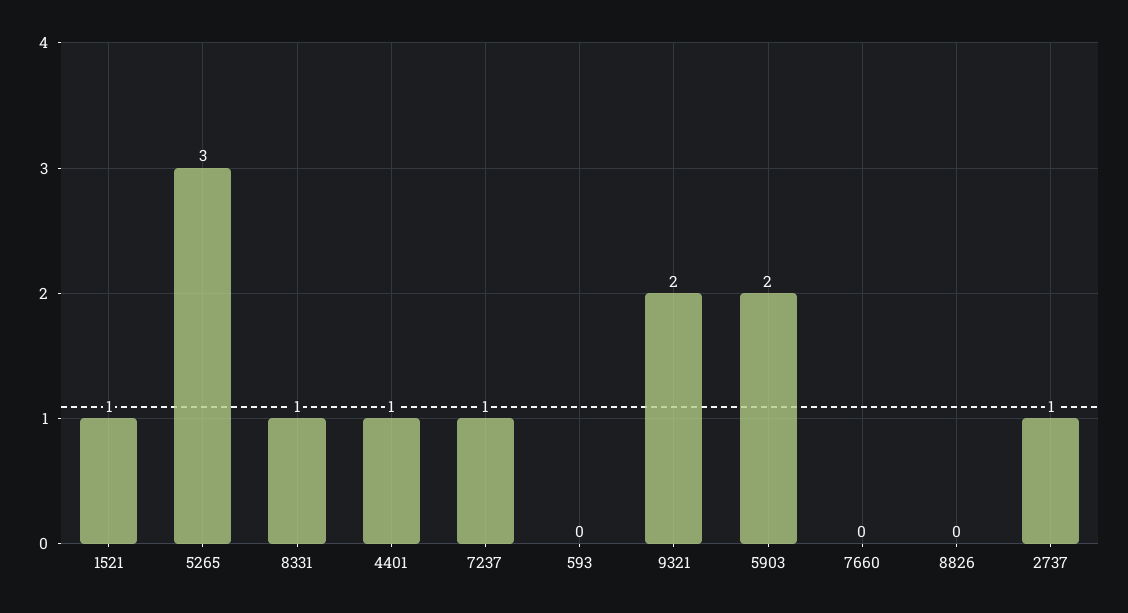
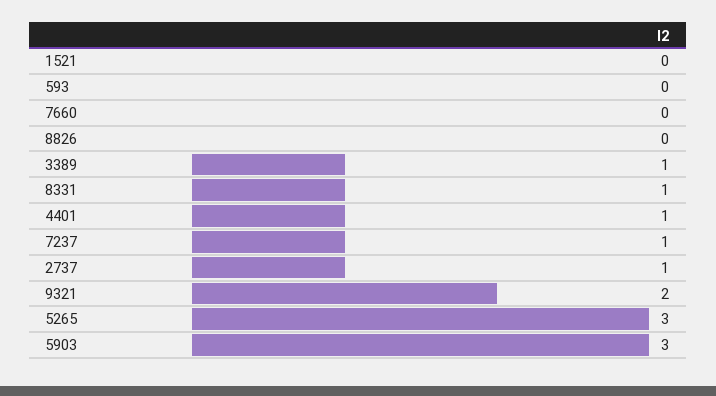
  {
-   "1521": 1,
+   "1521": 0,
    "5265": 3,
    "8331": 1,
    "4401": 1,
    "7237": 1,
    "593": 0,
    "9321": 2,
-   "5903": 2,
+   "5903": 3,
    "7660": 0,
    "8826": 0,
-   "2737": 1
+   "2737": 1,
+   "3389": 1
  }

